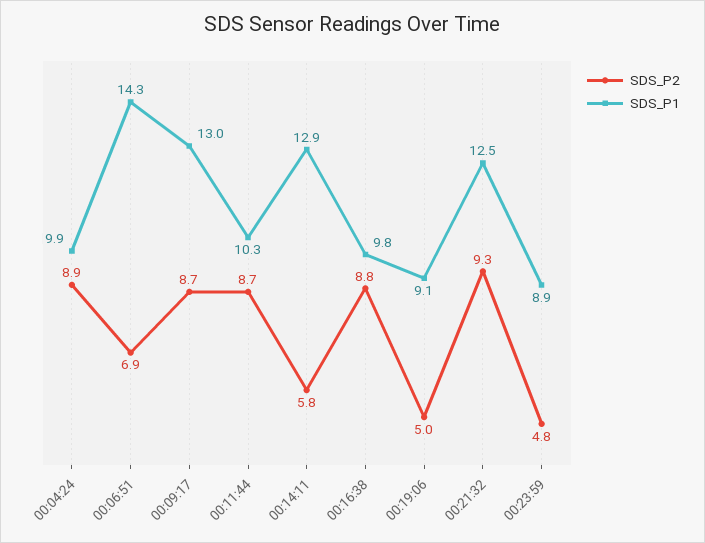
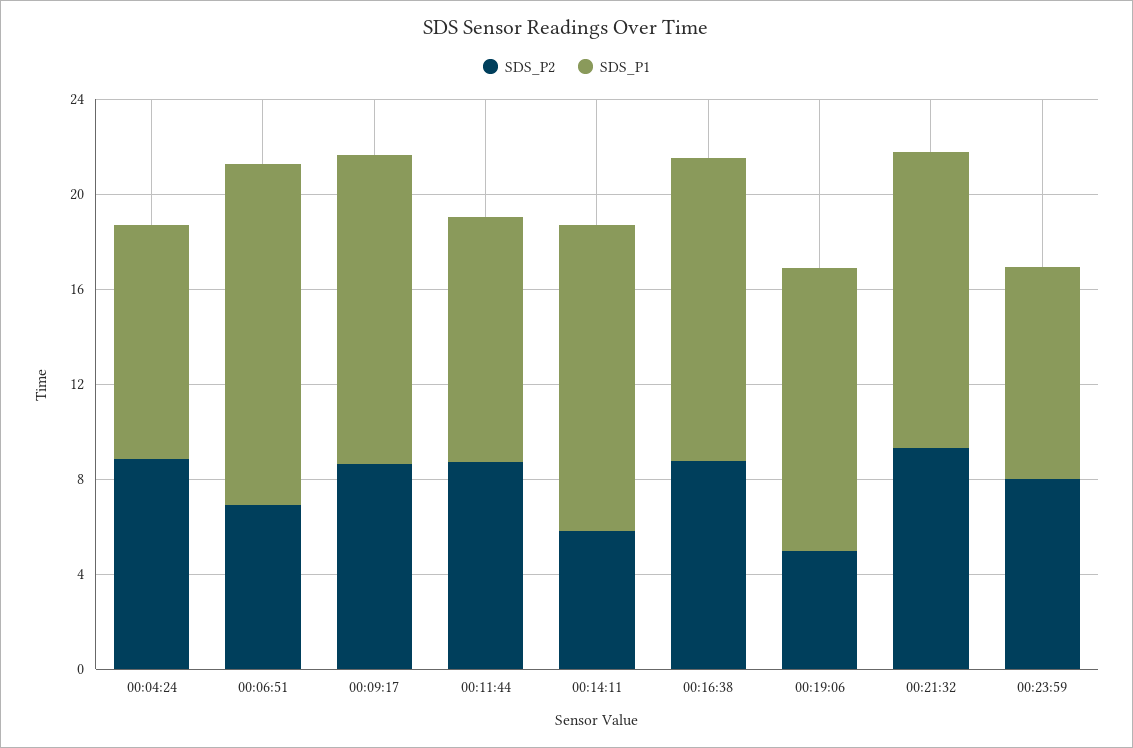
  {
    "SDS_P2": {
      "00:04:24": 8.9,
      "00:06:51": 6.9,
      "00:09:17": 8.7,
      "00:11:44": 8.7,
      "00:14:11": 5.8,
      "00:16:38": 8.8,
      "00:19:06": 5,
      "00:21:32": 9.3,
-     "00:23:59": 4.8
+     "00:23:59": 8
    },
    "SDS_P1": {
      "00:04:24": 9.9,
      "00:06:51": 14.3,
      "00:09:17": 13,
      "00:11:44": 10.3,
      "00:14:11": 12.9,
-     "00:16:38": 9.8,
+     "00:16:38": 13,
-     "00:19:06": 9.1,
+     "00:19:06": 12,
      "00:21:32": 12.5,
      "00:23:59": 8.9
    }
  }

